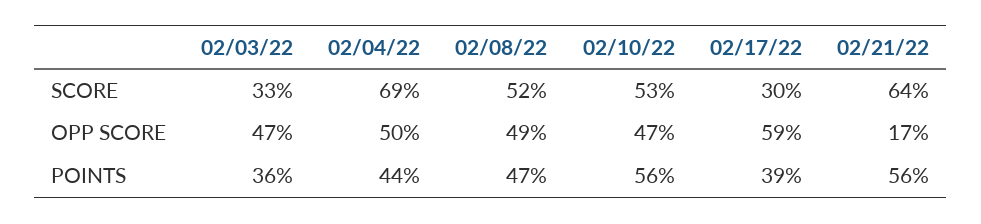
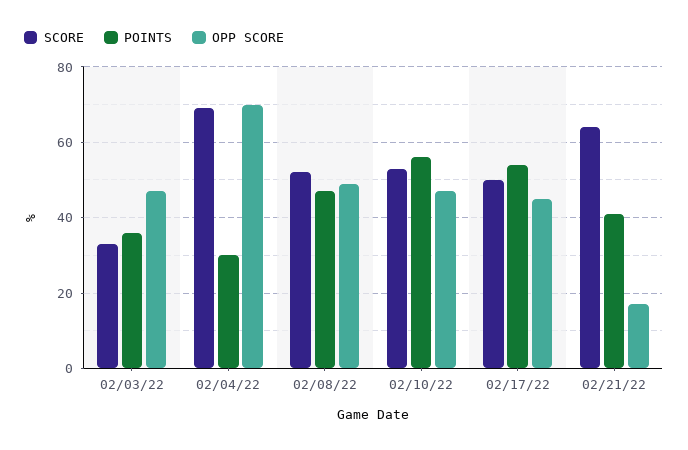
  {
    "SCORE": {
      "02/03/22": 33,
      "02/04/22": 69,
      "02/08/22": 52,
      "02/10/22": 53,
-     "02/17/22": 30,
+     "02/17/22": 50,
      "02/21/22": 64
    },
    "OPP SCORE": {
      "02/03/22": 47,
-     "02/04/22": 50,
+     "02/04/22": 70,
      "02/08/22": 49,
      "02/10/22": 47,
-     "02/17/22": 59,
+     "02/17/22": 45,
      "02/21/22": 17
    },
    "POINTS": {
      "02/03/22": 36,
-     "02/04/22": 44,
+     "02/04/22": 30,
      "02/08/22": 47,
      "02/10/22": 56,
-     "02/17/22": 39,
+     "02/17/22": 55,
-     "02/21/22": 56
+     "02/21/22": 40
    }
  }

